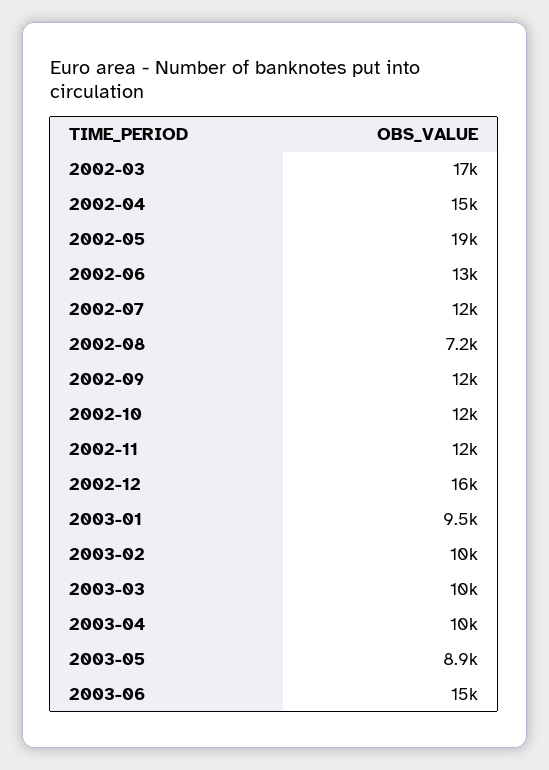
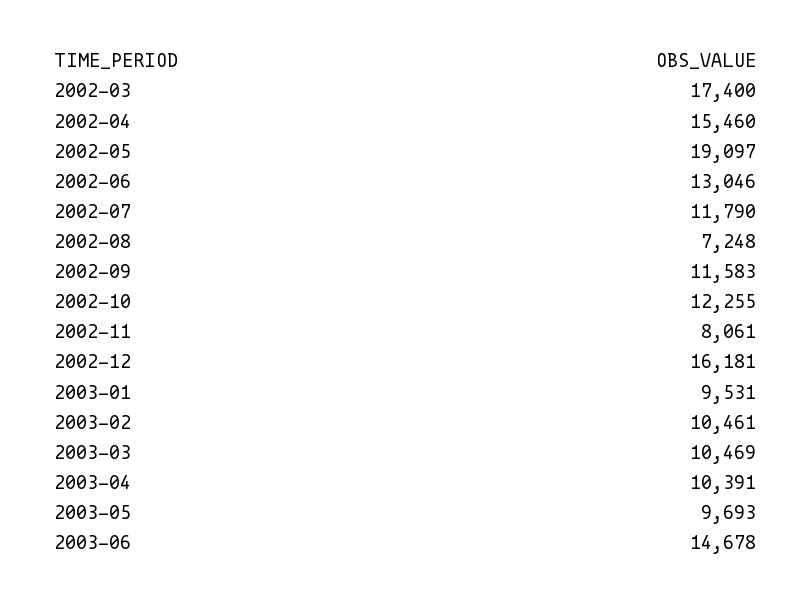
  {
    "2002-03": 17400,
    "2002-04": 15460,
    "2002-05": 19097,
    "2002-06": 13046,
    "2002-07": 11790,
    "2002-08": 7248,
    "2002-09": 11583,
    "2002-10": 12255,
-   "2002-11": 12000,
+   "2002-11": 8061,
    "2002-12": 16181,
    "2003-01": 9531,
    "2003-02": 10461,
    "2003-03": 10469,
    "2003-04": 10391,
-   "2003-05": 8900,
+   "2003-05": 9693,
    "2003-06": 14678
  }

